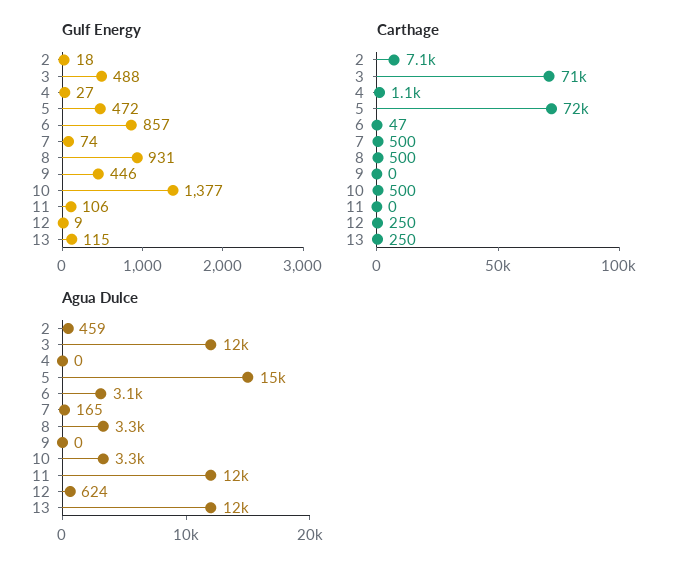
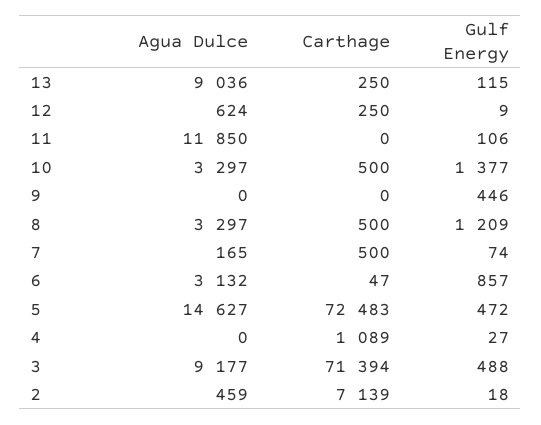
  {
    "Gulf Energy": {
      "2": 18,
      "3": 488,
      "4": 27,
      "5": 472,
      "6": 857,
      "7": 74,
-     "8": 931,
+     "8": 1209,
      "9": 446,
      "10": 1377,
      "11": 106,
      "12": 9,
      "13": 115
    },
    "Carthage": {
      "2": 7139,
      "3": 71394,
      "4": 1089,
      "5": 72483,
      "6": 47,
      "7": 500,
      "8": 500,
      "9": 0,
      "10": 500,
      "11": 0,
      "12": 250,
      "13": 250
    },
    "Agua Dulce": {
      "2": 459,
-     "3": 12000,
+     "3": 9177,
      "4": 0,
      "5": 14627,
      "6": 3132,
      "7": 165,
      "8": 3297,
      "9": 0,
      "10": 3297,
      "11": 11850,
      "12": 624,
-     "13": 12000
+     "13": 9036
    }
  }

